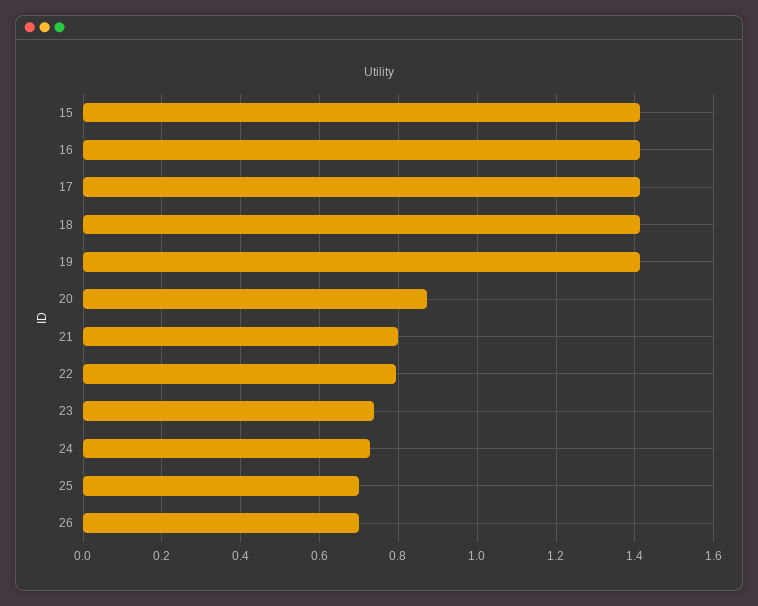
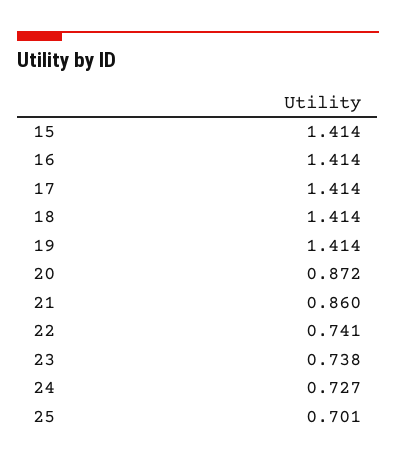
  {
    "15": 1.414,
    "16": 1.414,
    "17": 1.414,
    "18": 1.414,
    "19": 1.414,
    "20": 0.872,
-   "21": 0.8,
+   "21": 0.86,
-   "22": 0.8,
+   "22": 0.741,
    "23": 0.738,
    "24": 0.727,
-   "25": 0.701,
+   "25": 0.701
-   "26": 0.7
  }

